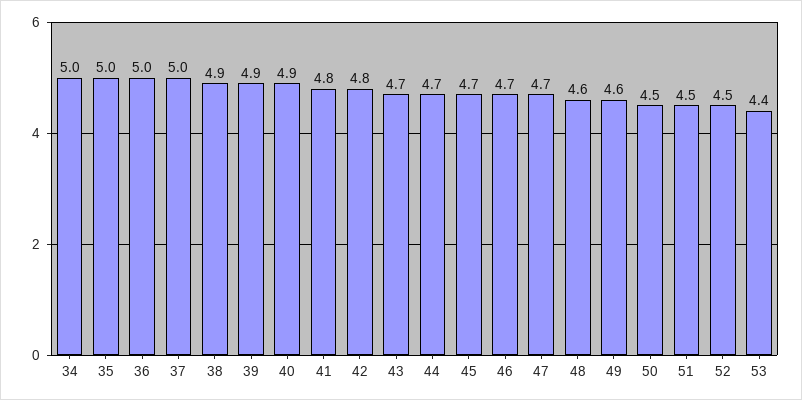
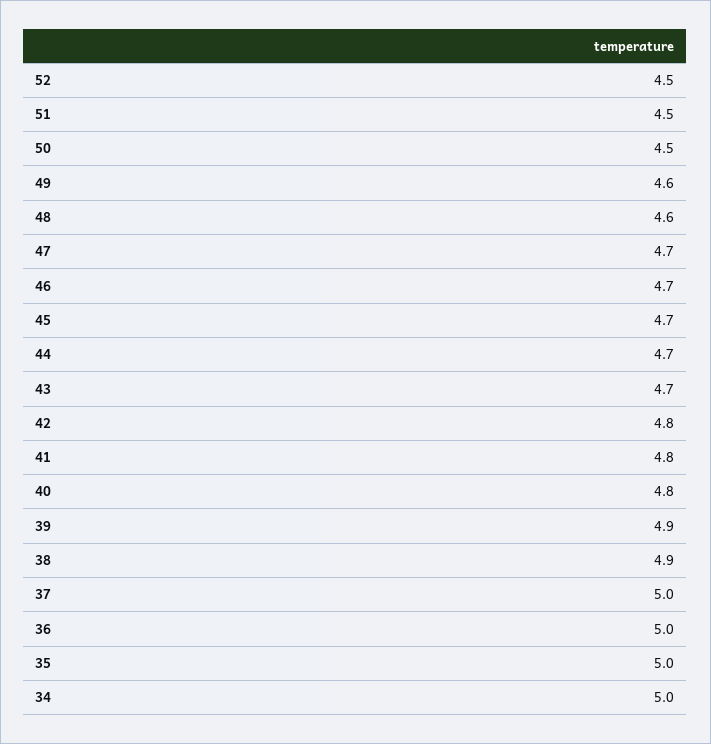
  {
    "34": 5,
    "35": 5,
    "36": 5,
    "37": 5,
    "38": 4.9,
    "39": 4.9,
-   "40": 4.9,
+   "40": 4.8,
    "41": 4.8,
    "42": 4.8,
    "43": 4.7,
    "44": 4.7,
    "45": 4.7,
    "46": 4.7,
    "47": 4.7,
    "48": 4.6,
    "49": 4.6,
    "50": 4.5,
    "51": 4.5,
-   "52": 4.5,
+   "52": 4.5
-   "53": 4.4
  }

